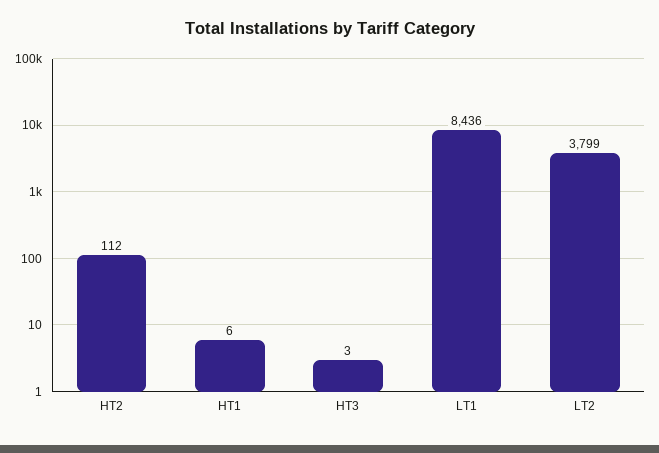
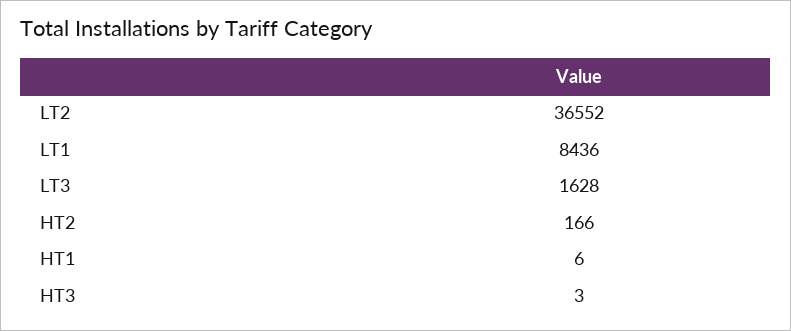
  {
-   "HT2": 112,
+   "HT2": 166,
    "HT1": 6,
    "HT3": 3,
    "LT1": 8436,
-   "LT2": 3799
+   "LT2": 36552,
+   "LT3": 1628
  }

